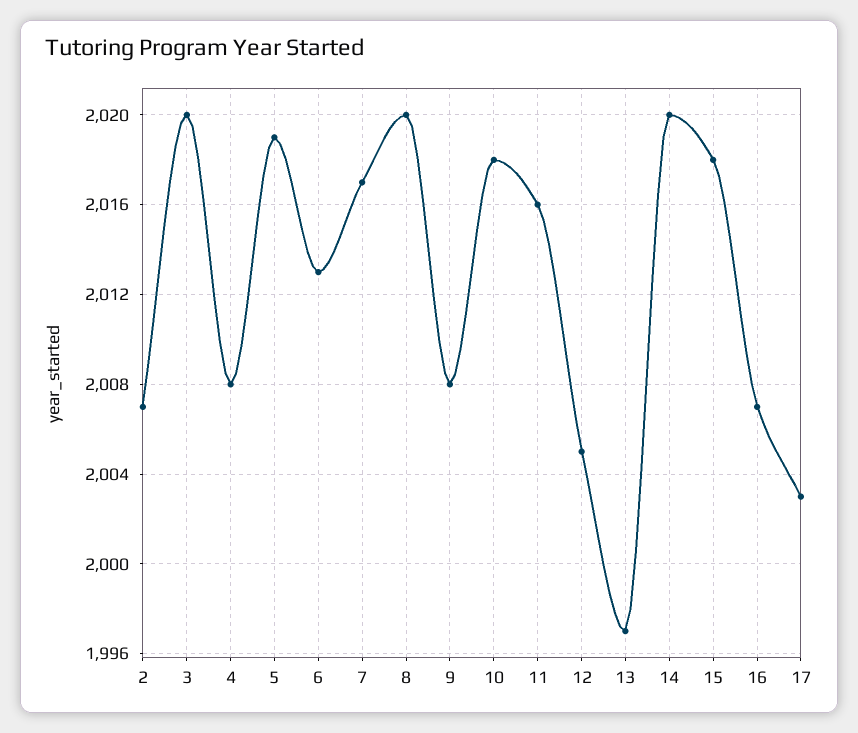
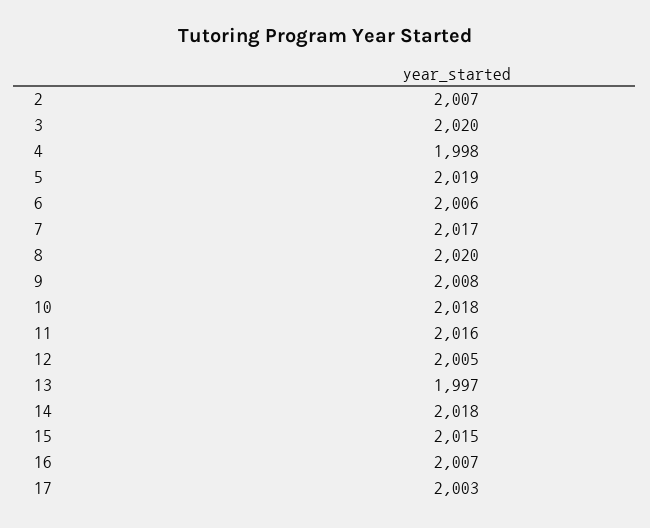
  {
    "2": 2007,
    "3": 2020,
-   "4": 2008,
+   "4": 1998,
    "5": 2019,
-   "6": 2013,
+   "6": 2006,
    "7": 2017,
    "8": 2020,
    "9": 2008,
    "10": 2018,
    "11": 2016,
    "12": 2005,
    "13": 1997,
-   "14": 2020,
+   "14": 2018,
-   "15": 2018,
+   "15": 2015,
    "16": 2007,
    "17": 2003
  }

